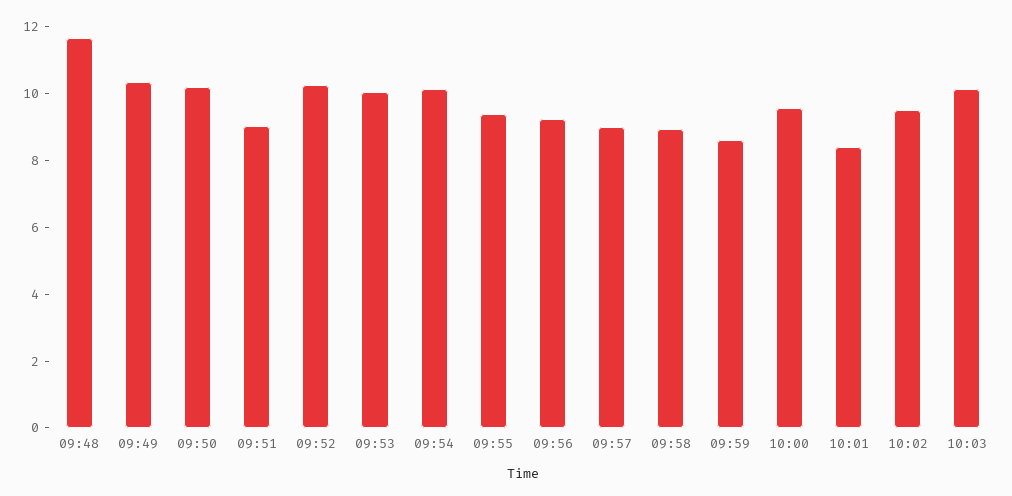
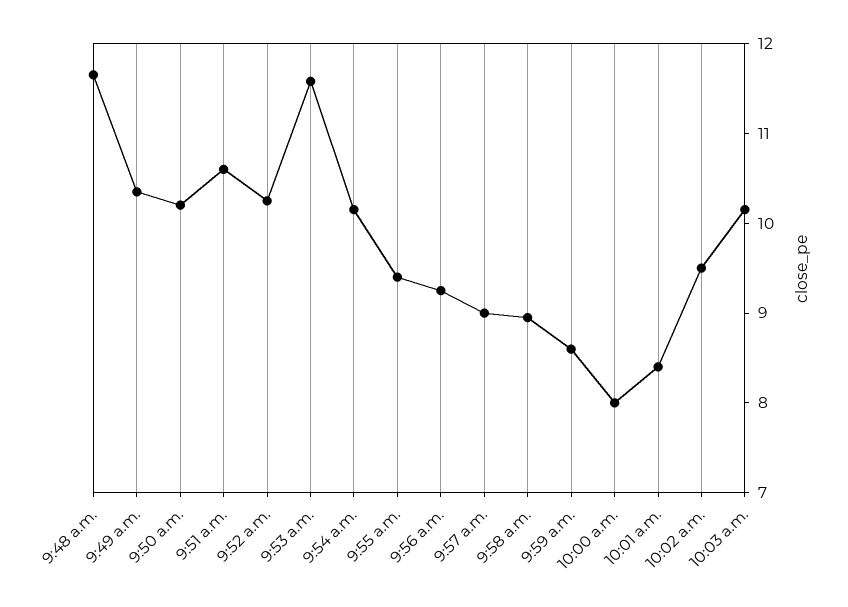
  {
    "09:48": 11.6,
    "09:49": 10.4,
    "09:50": 10.2,
-   "09:51": 9,
+   "09:51": 10.6,
    "09:52": 10.2,
-   "09:53": 10,
+   "09:53": 11.6,
    "09:54": 10.2,
    "09:55": 9.4,
    "09:56": 9.2,
    "09:57": 9,
    "09:58": 9,
    "09:59": 8.6,
-   "10:00": 9.5,
+   "10:00": 8,
    "10:01": 8.4,
    "10:02": 9.6,
    "10:03": 10.2
  }

